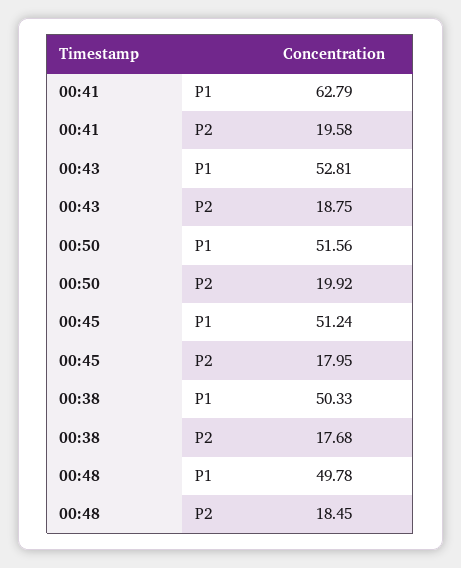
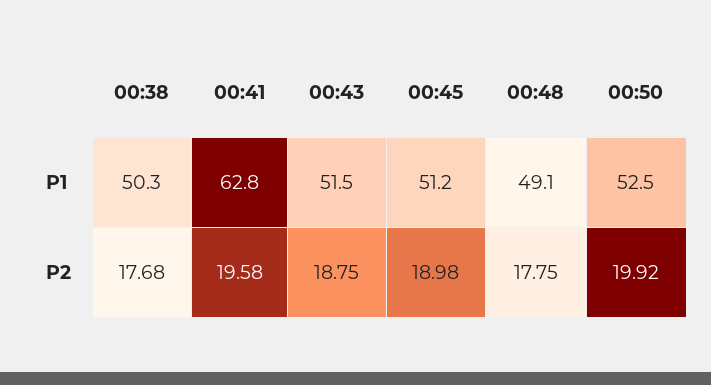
  {
    "00:41": {
      "P1": 62.79,
      "P2": 19.58
    },
    "00:43": {
-     "P1": 52.81,
+     "P1": 51.5,
      "P2": 18.75
    },
    "00:50": {
-     "P1": 51.56,
+     "P1": 52.5,
      "P2": 19.92
    },
    "00:45": {
      "P1": 51.24,
-     "P2": 17.95
+     "P2": 18.98
    },
    "00:38": {
      "P1": 50.33,
      "P2": 17.68
    },
    "00:48": {
-     "P1": 49.78,
+     "P1": 49.1,
-     "P2": 18.45
+     "P2": 17.75
    }
  }

